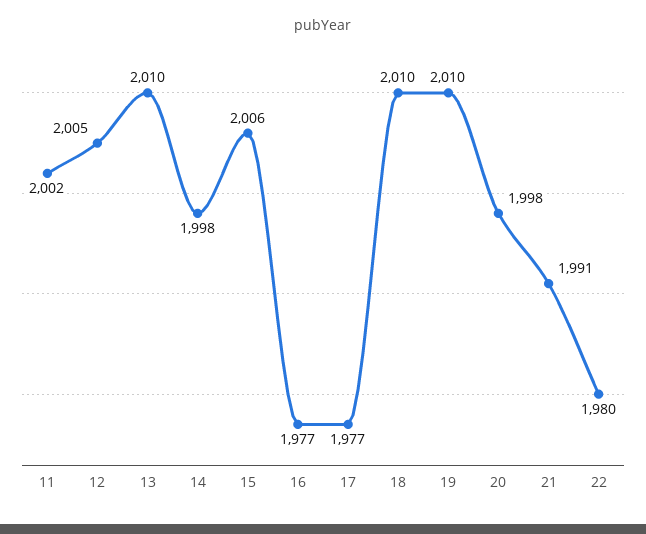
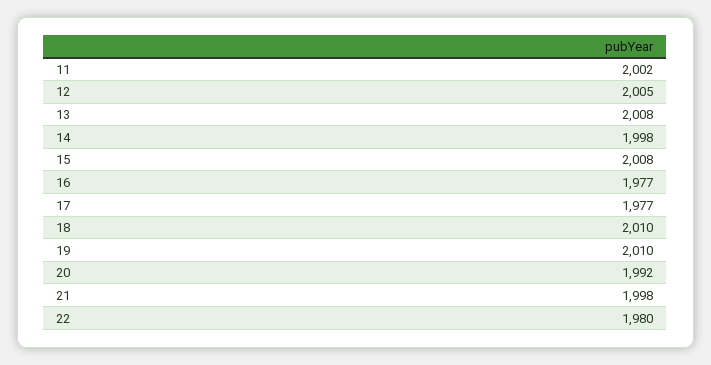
  {
    "11": 2002,
    "12": 2005,
-   "13": 2010,
+   "13": 2008,
    "14": 1998,
-   "15": 2006,
+   "15": 2008,
    "16": 1977,
    "17": 1977,
    "18": 2010,
    "19": 2010,
-   "20": 1998,
+   "20": 1992,
-   "21": 1991,
+   "21": 1998,
    "22": 1980
  }

